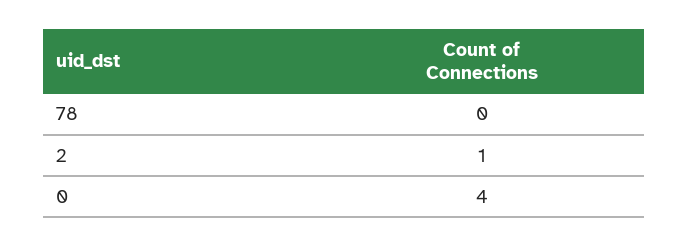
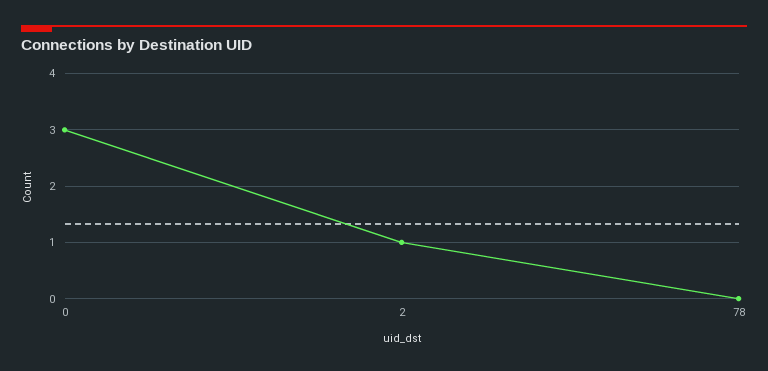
  {
    "78": 0,
    "2": 1,
-   "0": 4
+   "0": 3
  }

